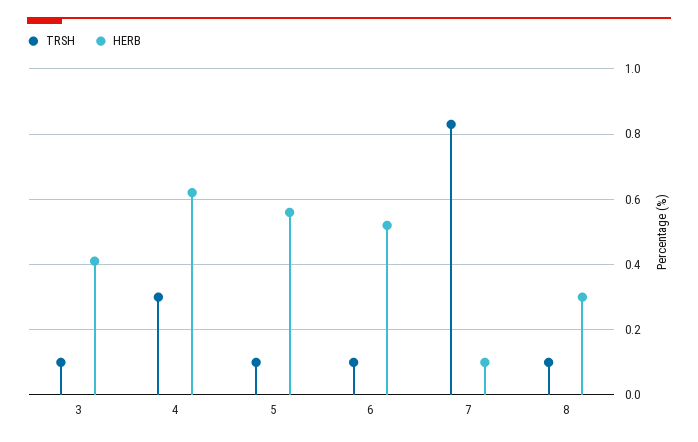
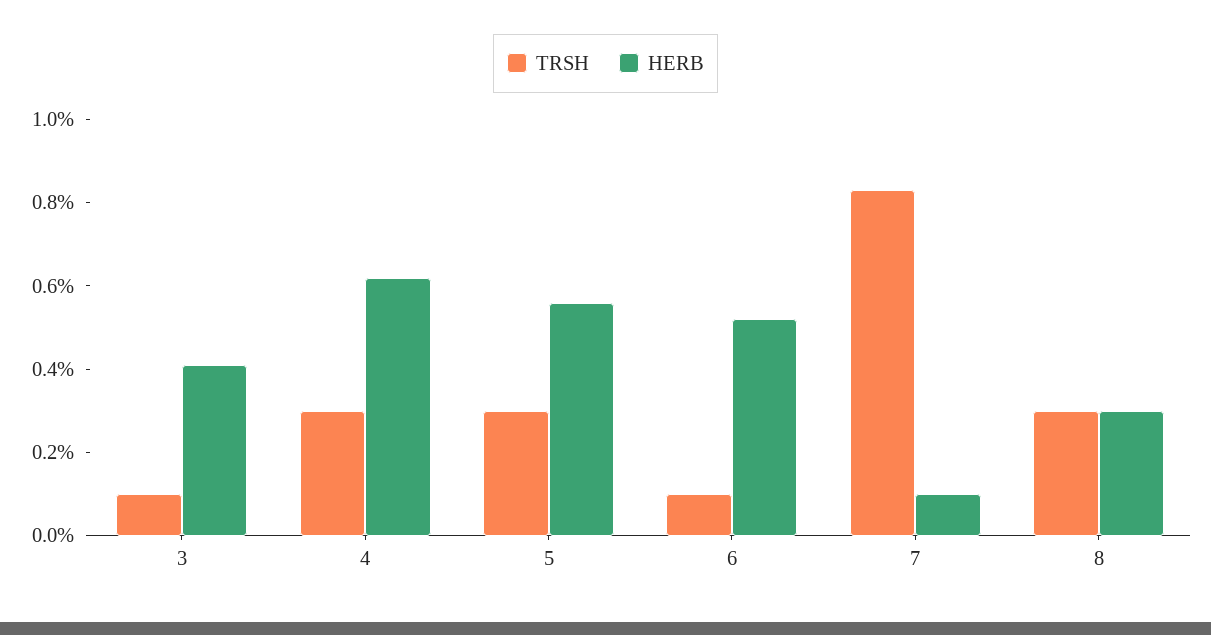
  {
    "TRSH": {
      "3": 0.1,
      "4": 0.3,
-     "5": 0.1,
+     "5": 0.3,
      "6": 0.1,
      "7": 0.85,
-     "8": 0.1
+     "8": 0.3
    },
    "HERB": {
      "3": 0.4,
      "4": 0.6,
      "5": 0.55,
      "6": 0.5,
      "7": 0.1,
      "8": 0.3
    }
  }

